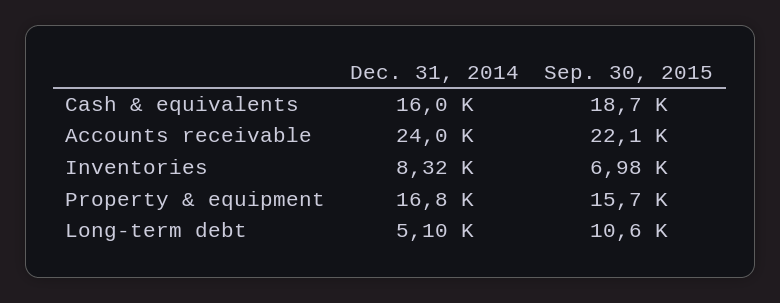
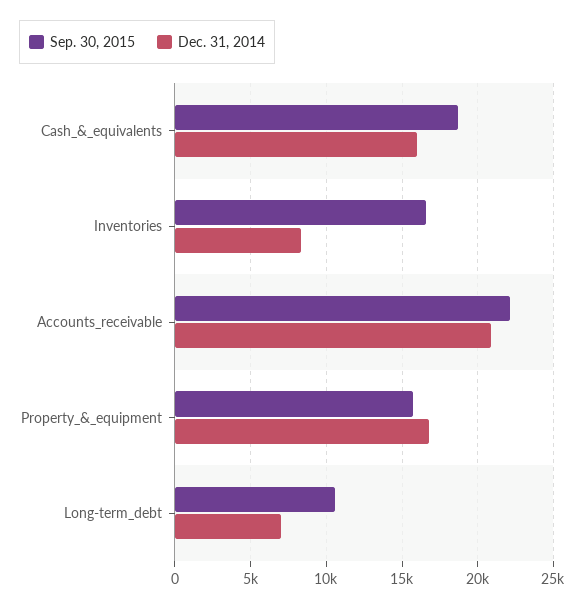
  {
    "Dec. 31, 2014": {
      "Cash & equivalents": 16000,
-     "Accounts receivable": 24000,
+     "Accounts receivable": 21000,
      "Inventories": 8320,
      "Property & equipment": 16800,
-     "Long-term debt": 5100
+     "Long-term debt": 7000
    },
    "Sep. 30, 2015": {
      "Cash & equivalents": 18700,
      "Accounts receivable": 22100,
-     "Inventories": 6980,
+     "Inventories": 16500,
      "Property & equipment": 15700,
      "Long-term debt": 10600
    }
  }

